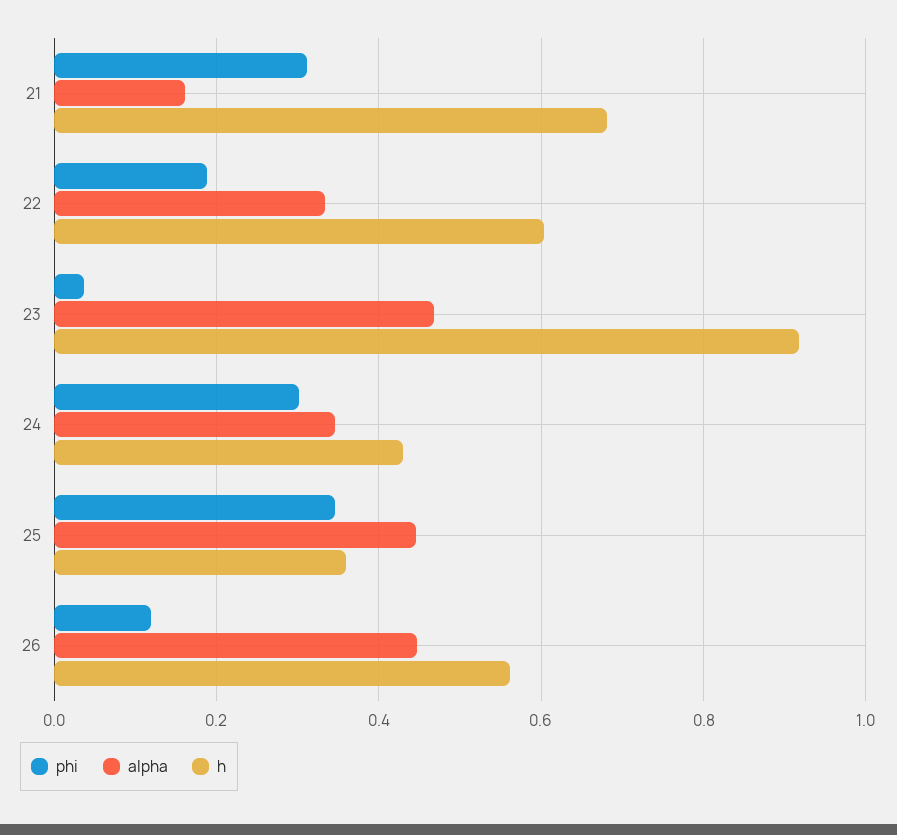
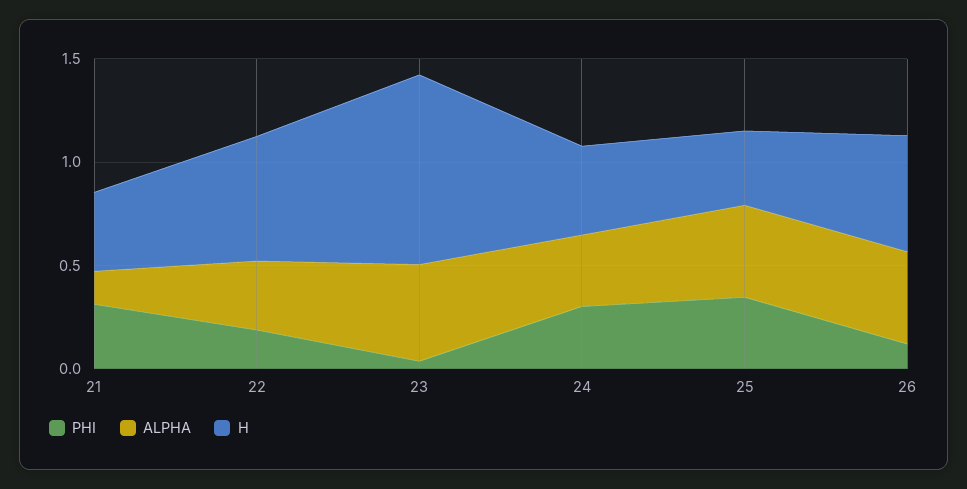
  {
    "phi": {
      "21": 0.32,
      "22": 0.18,
      "23": 0.04,
      "24": 0.3,
      "25": 0.34,
      "26": 0.12
    },
    "alpha": {
      "21": 0.16,
      "22": 0.34,
      "23": 0.46,
      "24": 0.34,
      "25": 0.44,
      "26": 0.44
    },
    "h": {
-     "21": 0.68,
+     "21": 0.4,
      "22": 0.6,
      "23": 0.92,
      "24": 0.44,
      "25": 0.36,
      "26": 0.56
    }
  }

